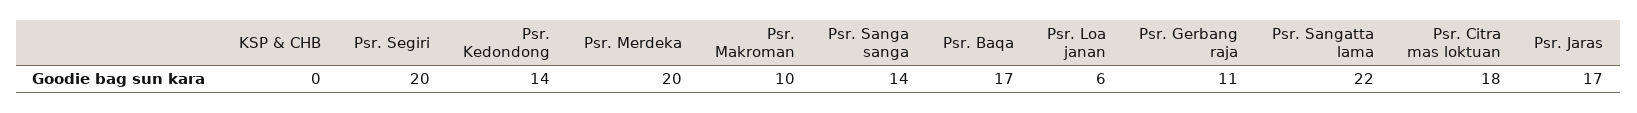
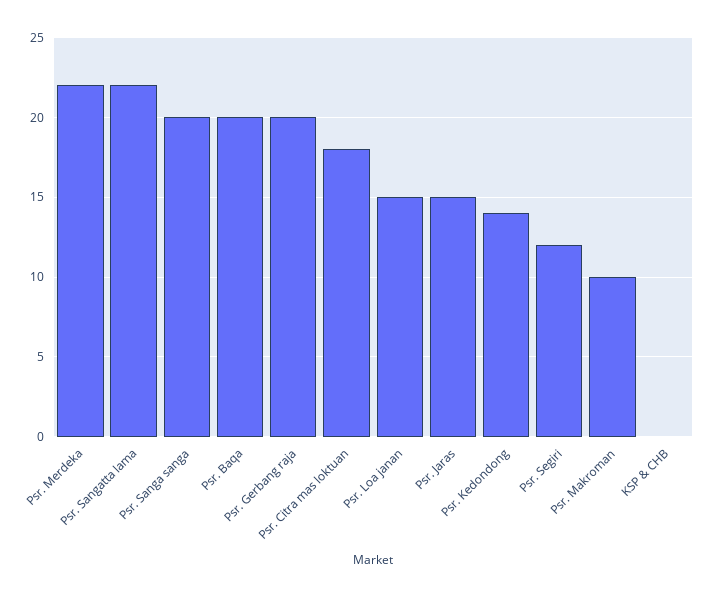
  {
    "KSP & CHB": 0,
-   "Psr. Segiri": 20,
+   "Psr. Segiri": 12,
    "Psr. Kedondong": 14,
-   "Psr. Merdeka": 20,
+   "Psr. Merdeka": 22,
    "Psr. Makroman": 10,
-   "Psr. Sanga sanga": 14,
+   "Psr. Sanga sanga": 20,
-   "Psr. Baqa": 17,
+   "Psr. Baqa": 20,
-   "Psr. Loa janan": 6,
+   "Psr. Loa janan": 15,
-   "Psr. Gerbang raja": 11,
+   "Psr. Gerbang raja": 20,
    "Psr. Sangatta lama": 22,
    "Psr. Citra mas loktuan": 18,
-   "Psr. Jaras": 17
+   "Psr. Jaras": 15
  }

